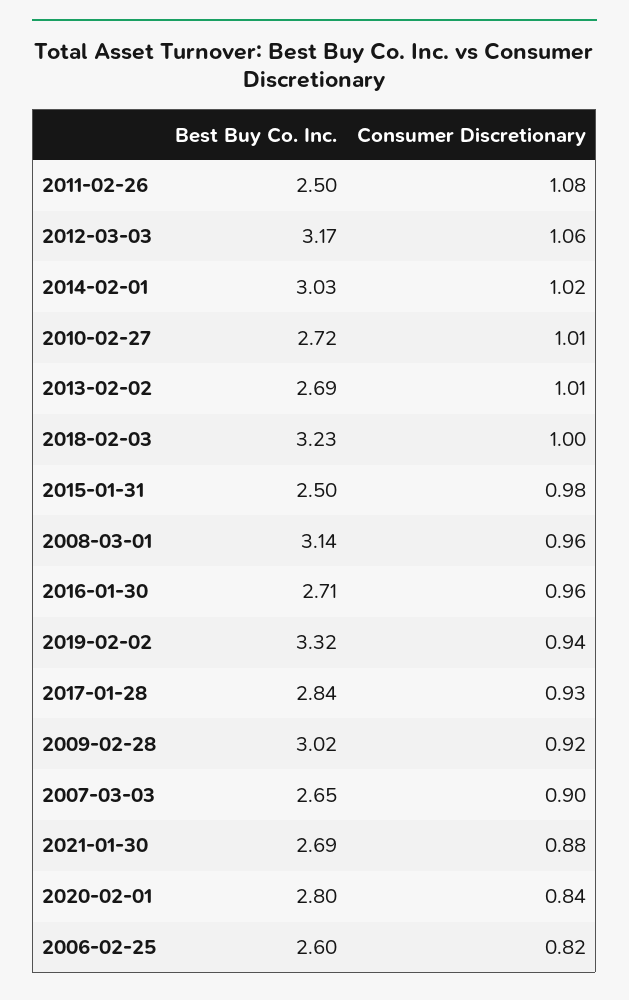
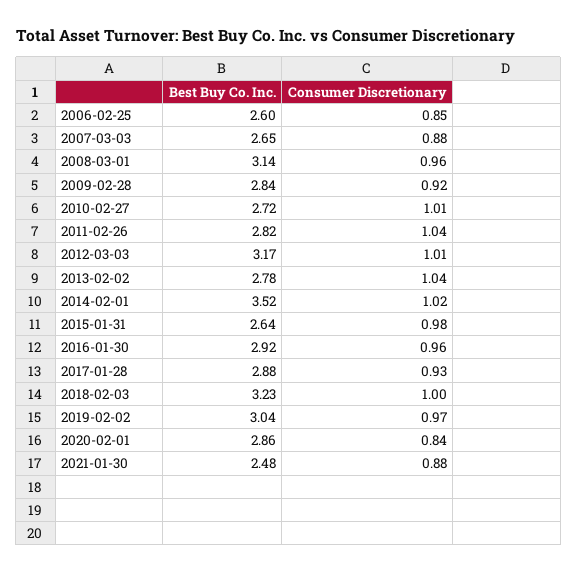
  {
    "Best Buy Co. Inc.": {
-     "2011-02-26": 2.5,
+     "2011-02-26": 2.82,
      "2012-03-03": 3.17,
-     "2014-02-01": 3.03,
+     "2014-02-01": 3.52,
      "2010-02-27": 2.72,
-     "2013-02-02": 2.69,
+     "2013-02-02": 2.78,
      "2018-02-03": 3.23,
-     "2015-01-31": 2.5,
+     "2015-01-31": 2.64,
      "2008-03-01": 3.14,
-     "2016-01-30": 2.71,
+     "2016-01-30": 2.92,
-     "2019-02-02": 3.32,
+     "2019-02-02": 3.04,
-     "2017-01-28": 2.84,
+     "2017-01-28": 2.88,
-     "2009-02-28": 3.02,
+     "2009-02-28": 2.84,
      "2007-03-03": 2.65,
-     "2021-01-30": 2.69,
+     "2021-01-30": 2.48,
-     "2020-02-01": 2.8,
+     "2020-02-01": 2.86,
      "2006-02-25": 2.6
    },
    "Consumer Discretionary": {
-     "2011-02-26": 1.08,
+     "2011-02-26": 1.04,
-     "2012-03-03": 1.06,
+     "2012-03-03": 1.01,
      "2014-02-01": 1.02,
      "2010-02-27": 1.01,
-     "2013-02-02": 1.01,
+     "2013-02-02": 1.04,
      "2018-02-03": 1,
      "2015-01-31": 0.98,
      "2008-03-01": 0.96,
      "2016-01-30": 0.96,
-     "2019-02-02": 0.94,
+     "2019-02-02": 0.97,
      "2017-01-28": 0.93,
      "2009-02-28": 0.92,
-     "2007-03-03": 0.9,
+     "2007-03-03": 0.88,
      "2021-01-30": 0.88,
      "2020-02-01": 0.84,
-     "2006-02-25": 0.82
+     "2006-02-25": 0.85
    }
  }

